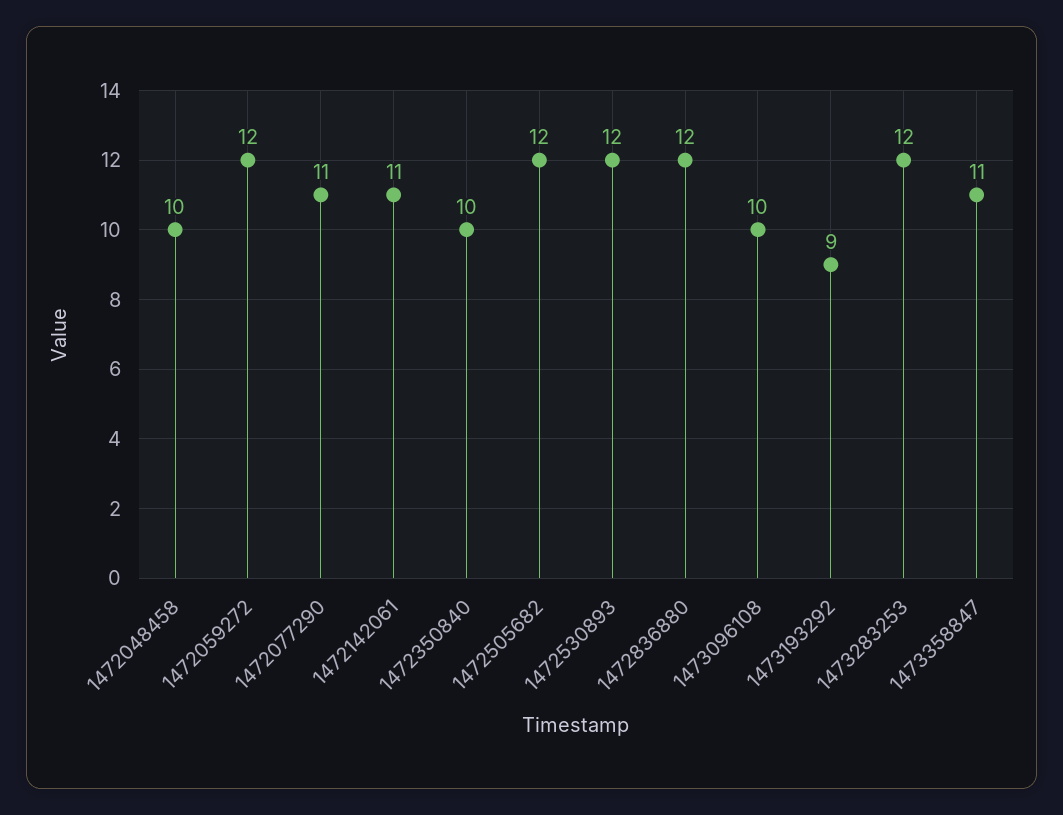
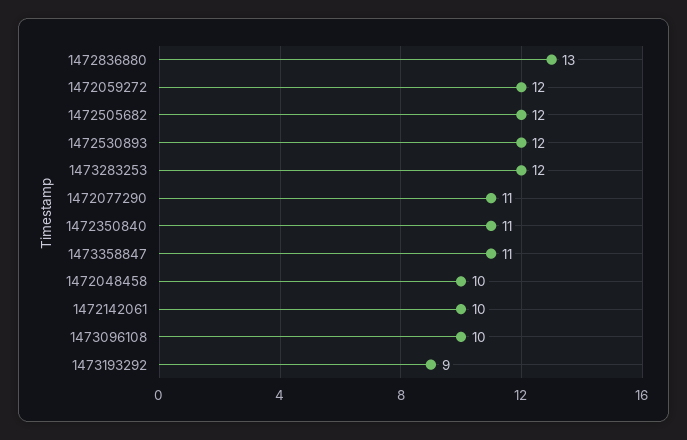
  {
    "1472048458": 10,
    "1472059272": 12,
    "1472077290": 11,
-   "1472142061": 11,
+   "1472142061": 10,
-   "1472350840": 10,
+   "1472350840": 11,
    "1472505682": 12,
    "1472530893": 12,
-   "1472836880": 12,
+   "1472836880": 13,
    "1473096108": 10,
    "1473193292": 9,
    "1473283253": 12,
    "1473358847": 11
  }

